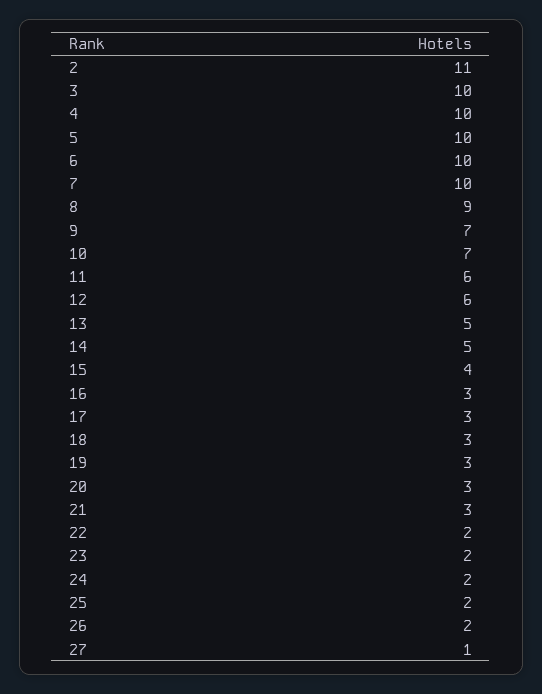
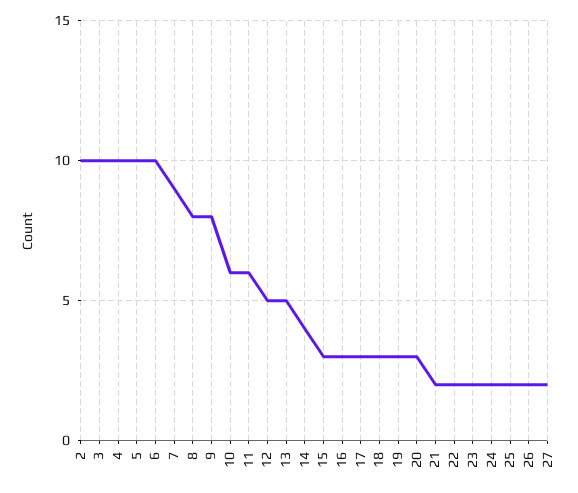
  {
-   "2": 11,
+   "2": 10,
    "3": 10,
    "4": 10,
    "5": 10,
    "6": 10,
-   "7": 10,
+   "7": 9,
-   "8": 9,
+   "8": 8,
-   "9": 7,
+   "9": 8,
-   "10": 7,
+   "10": 6,
    "11": 6,
-   "12": 6,
+   "12": 5,
    "13": 5,
-   "14": 5,
+   "14": 4,
-   "15": 4,
+   "15": 3,
    "16": 3,
    "17": 3,
    "18": 3,
    "19": 3,
    "20": 3,
-   "21": 3,
+   "21": 2,
    "22": 2,
    "23": 2,
    "24": 2,
    "25": 2,
    "26": 2,
-   "27": 1
+   "27": 2
  }

